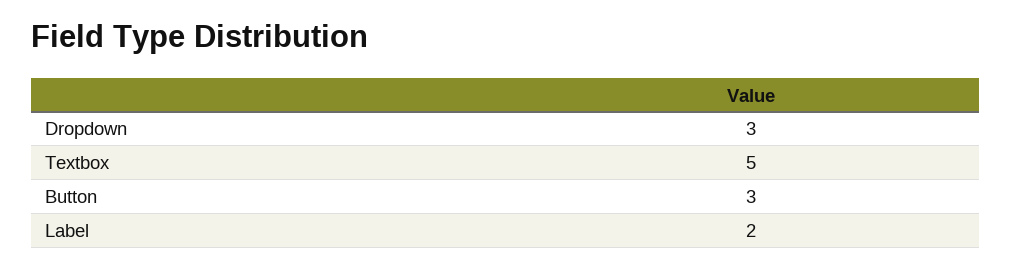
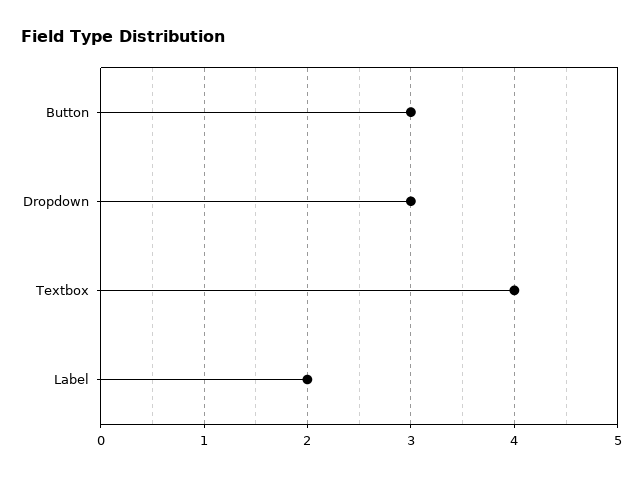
  {
    "Dropdown": 3,
-   "Textbox": 5,
+   "Textbox": 4,
    "Button": 3,
    "Label": 2
  }

